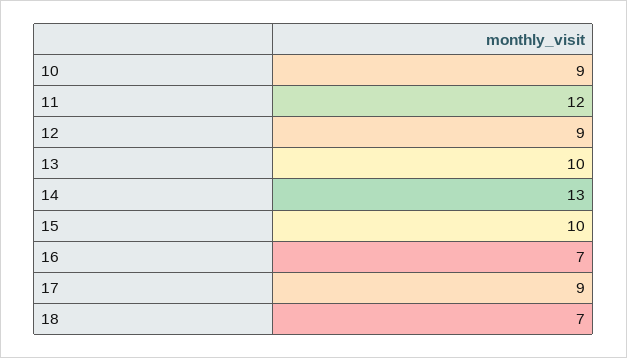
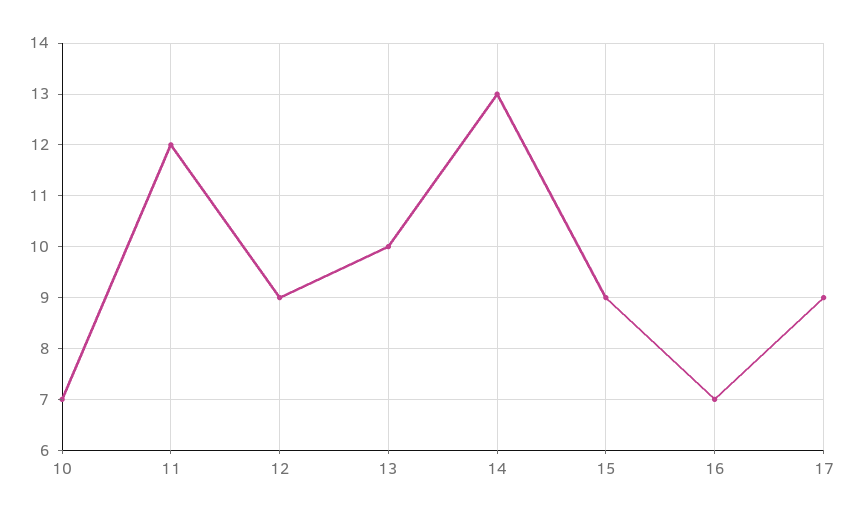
  {
-   "10": 9,
+   "10": 7,
    "11": 12,
    "12": 9,
    "13": 10,
    "14": 13,
-   "15": 10,
+   "15": 9,
    "16": 7,
-   "17": 9,
+   "17": 9
-   "18": 7
  }

